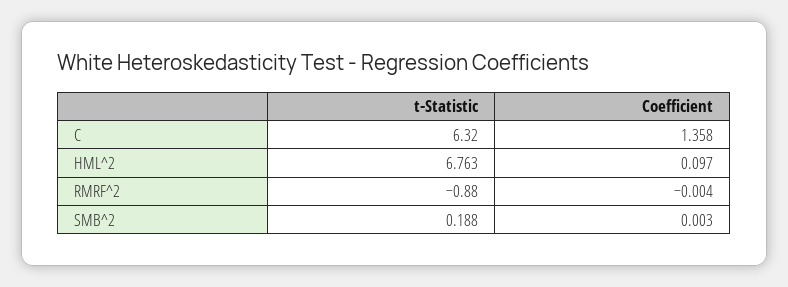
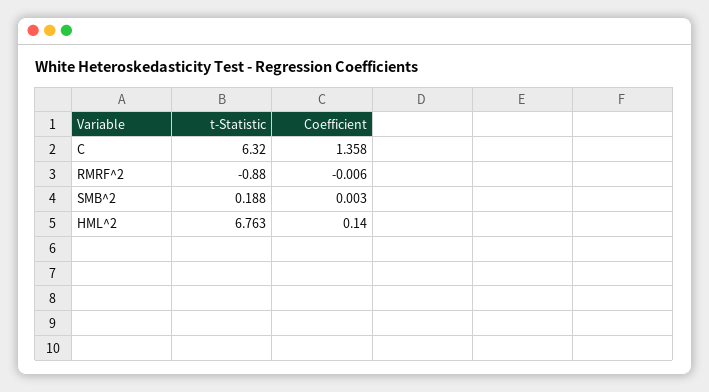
  {
    "t-Statistic": {
      "C": 6.32,
      "HML^2": 6.763,
      "RMRF^2": -0.88,
      "SMB^2": 0.188
    },
    "Coefficient": {
      "C": 1.358,
-     "HML^2": 0.097,
+     "HML^2": 0.14,
-     "RMRF^2": -0.004,
+     "RMRF^2": -0.006,
      "SMB^2": 0.003
    }
  }

